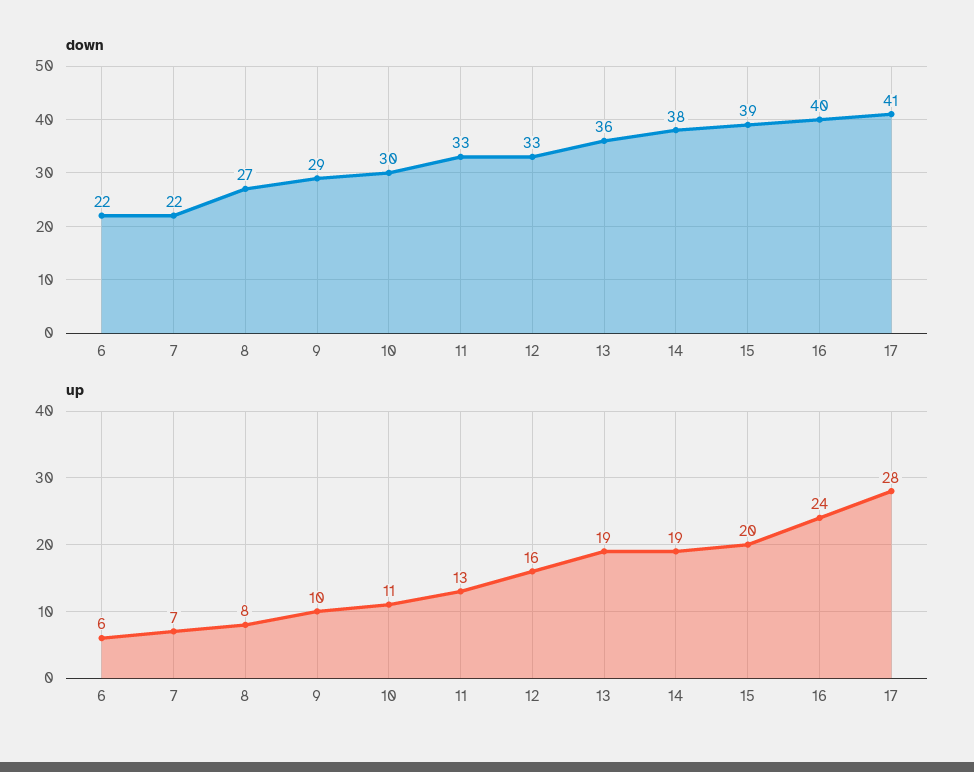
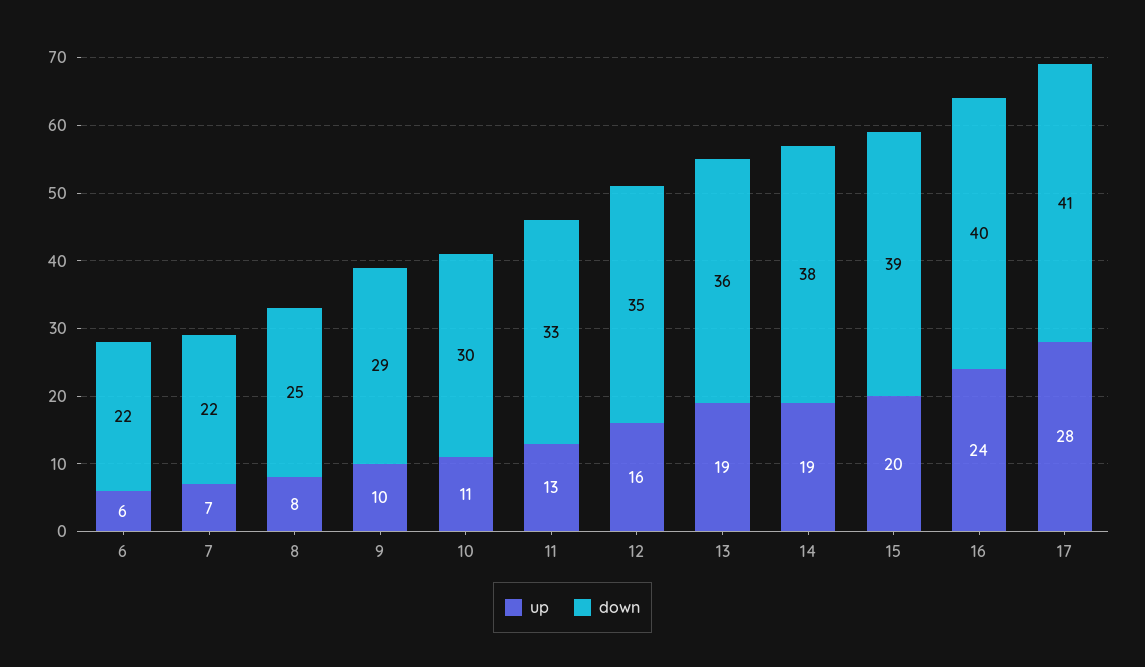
  {
    "down": {
      "6": 22,
      "7": 22,
-     "8": 27,
+     "8": 25,
      "9": 29,
      "10": 30,
      "11": 33,
-     "12": 33,
+     "12": 35,
      "13": 36,
      "14": 38,
      "15": 39,
      "16": 40,
      "17": 41
    },
    "up": {
      "6": 6,
      "7": 7,
      "8": 8,
      "9": 10,
      "10": 11,
      "11": 13,
      "12": 16,
      "13": 19,
      "14": 19,
      "15": 20,
      "16": 24,
      "17": 28
    }
  }

